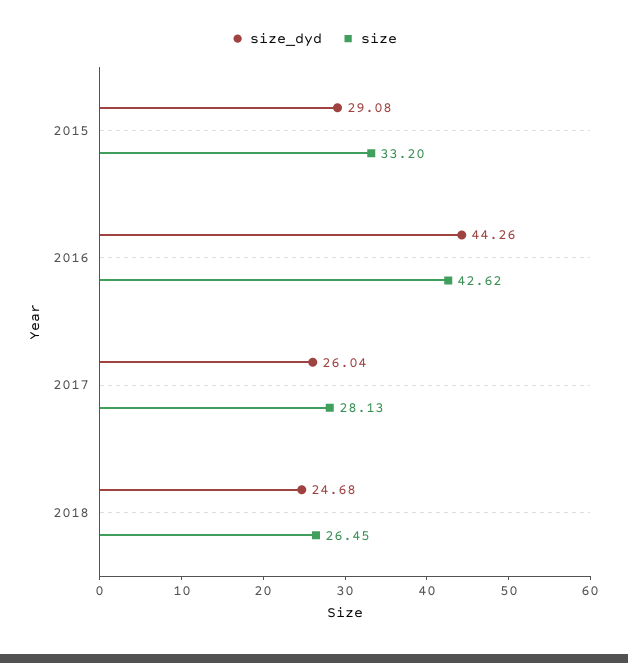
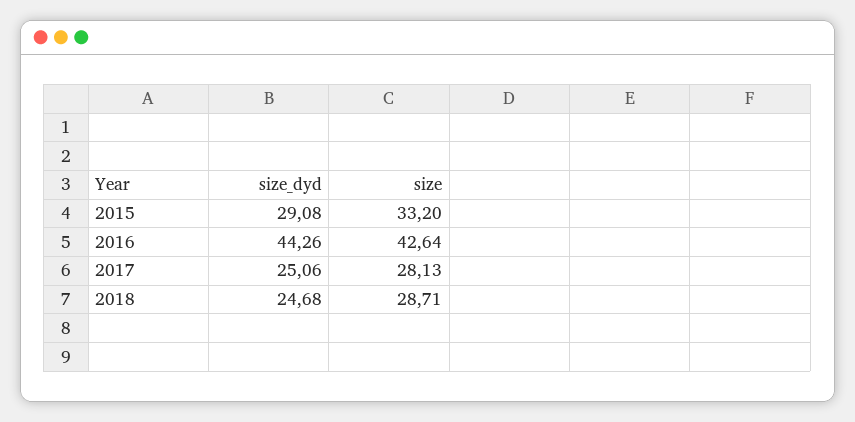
  {
    "size_dyd": {
      "2015": 29.08,
      "2016": 44.26,
-     "2017": 26.04,
+     "2017": 25.06,
      "2018": 24.68
    },
    "size": {
      "2015": 33.2,
-     "2016": 42.62,
+     "2016": 42.64,
      "2017": 28.13,
-     "2018": 26.45
+     "2018": 28.71
    }
  }

